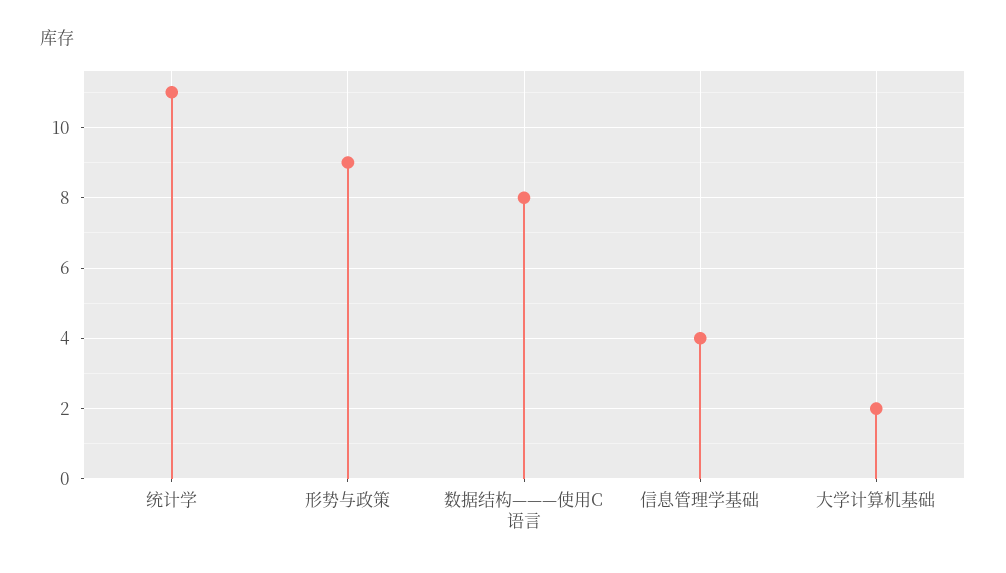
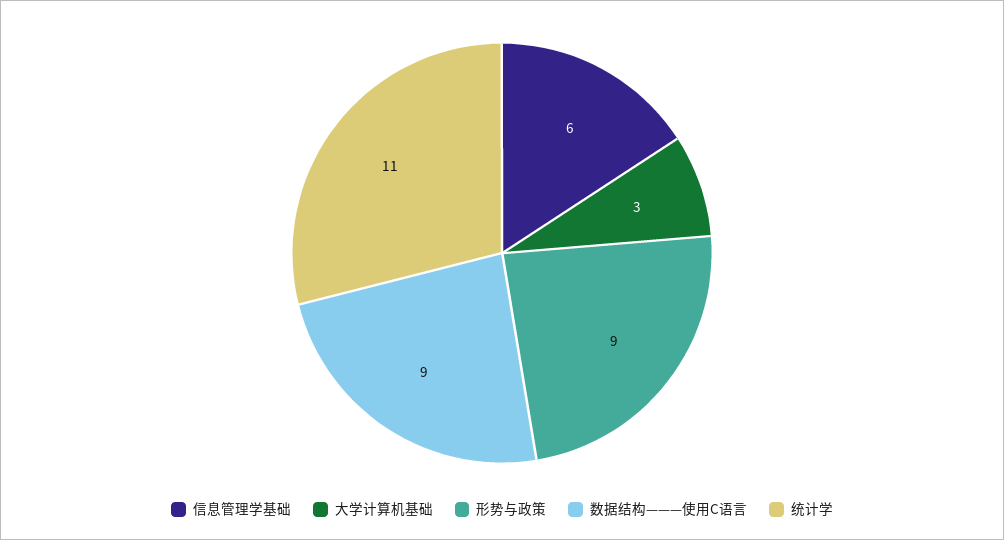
  {
    "统计学": 11,
    "形势与政策": 9,
-   "数据结构———使用C语言": 8,
+   "数据结构———使用C语言": 9,
-   "信息管理学基础": 4,
+   "信息管理学基础": 6,
-   "大学计算机基础": 2
+   "大学计算机基础": 3
  }

